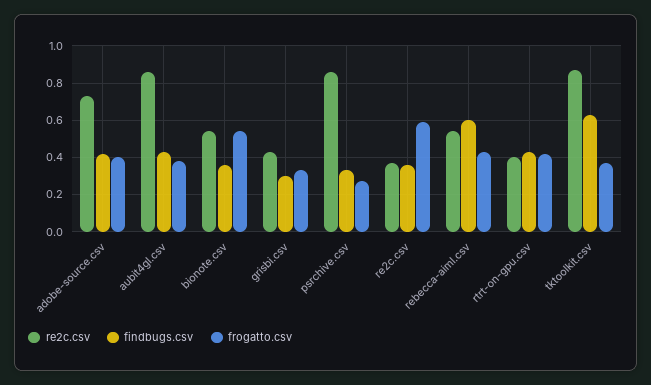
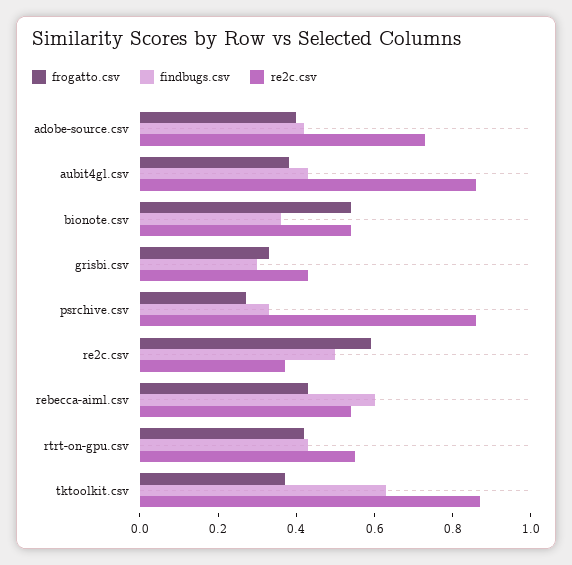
  {
    "re2c.csv": {
      "adobe-source.csv": 0.75,
      "aubit4gl.csv": 0.85,
      "bionote.csv": 0.55,
      "grisbi.csv": 0.45,
      "psrchive.csv": 0.85,
      "re2c.csv": 0.35,
      "rebecca-aiml.csv": 0.55,
-     "rtrt-on-gpu.csv": 0.4,
+     "rtrt-on-gpu.csv": 0.55,
      "tktoolkit.csv": 0.85
    },
    "findbugs.csv": {
      "adobe-source.csv": 0.4,
      "aubit4gl.csv": 0.45,
      "bionote.csv": 0.35,
      "grisbi.csv": 0.3,
      "psrchive.csv": 0.35,
-     "re2c.csv": 0.35,
+     "re2c.csv": 0.5,
      "rebecca-aiml.csv": 0.6,
      "rtrt-on-gpu.csv": 0.45,
      "tktoolkit.csv": 0.65
    },
    "frogatto.csv": {
      "adobe-source.csv": 0.4,
      "aubit4gl.csv": 0.4,
      "bionote.csv": 0.55,
      "grisbi.csv": 0.35,
      "psrchive.csv": 0.25,
      "re2c.csv": 0.6,
      "rebecca-aiml.csv": 0.45,
      "rtrt-on-gpu.csv": 0.4,
      "tktoolkit.csv": 0.35
    }
  }

